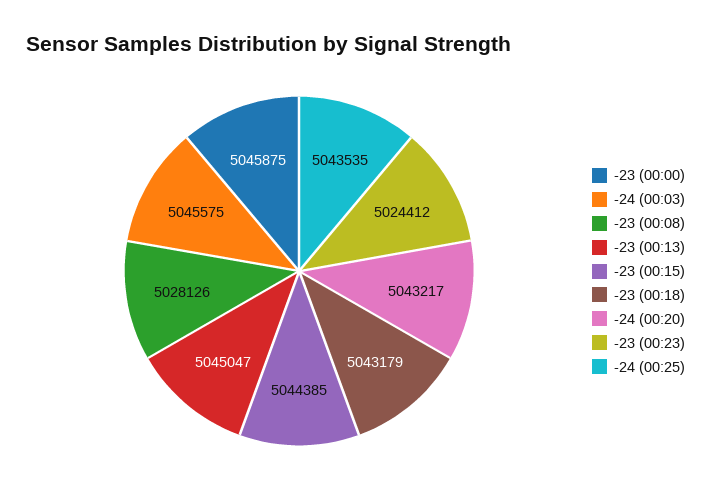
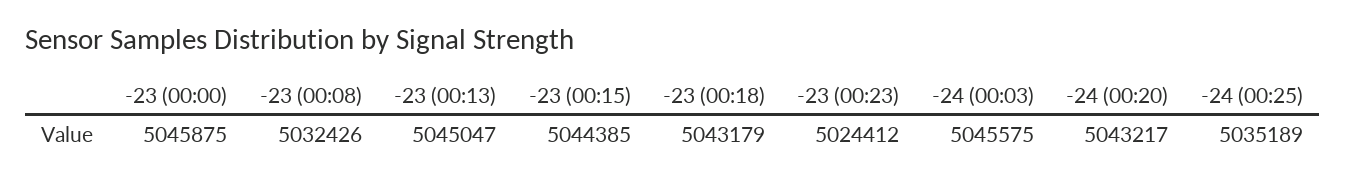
  {
    "-23 (00:00)": 5045875,
    "-24 (00:03)": 5045575,
-   "-23 (00:08)": 5028126,
+   "-23 (00:08)": 5032426,
    "-23 (00:13)": 5045047,
    "-23 (00:15)": 5044385,
    "-23 (00:18)": 5043179,
    "-24 (00:20)": 5043217,
    "-23 (00:23)": 5024412,
-   "-24 (00:25)": 5043535
+   "-24 (00:25)": 5035189
  }

